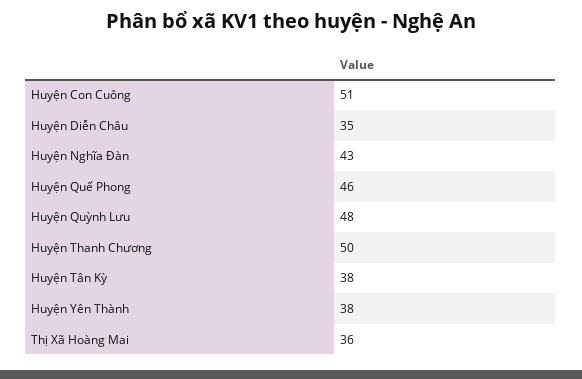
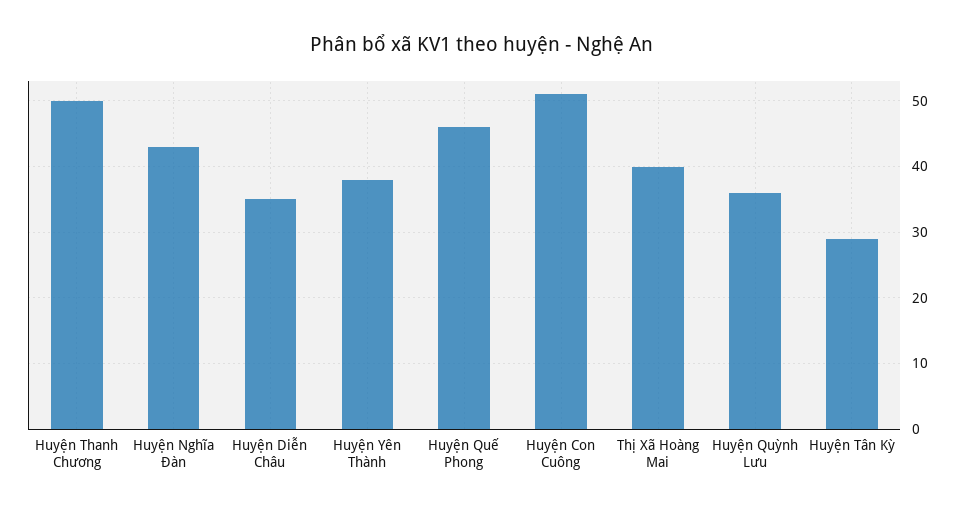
  {
    "Huyện Con Cuông": 51,
    "Huyện Diễn Châu": 35,
    "Huyện Nghĩa Đàn": 43,
    "Huyện Quế Phong": 46,
-   "Huyện Quỳnh Lưu": 48,
+   "Huyện Quỳnh Lưu": 36,
    "Huyện Thanh Chương": 50,
-   "Huyện Tân Kỳ": 38,
+   "Huyện Tân Kỳ": 29,
    "Huyện Yên Thành": 38,
-   "Thị Xã Hoàng Mai": 36
+   "Thị Xã Hoàng Mai": 40
  }

